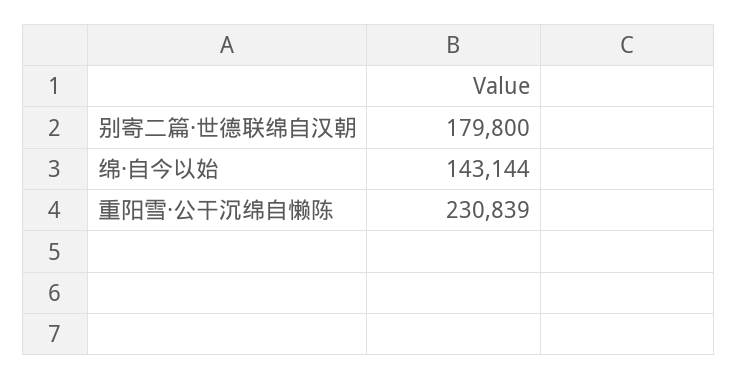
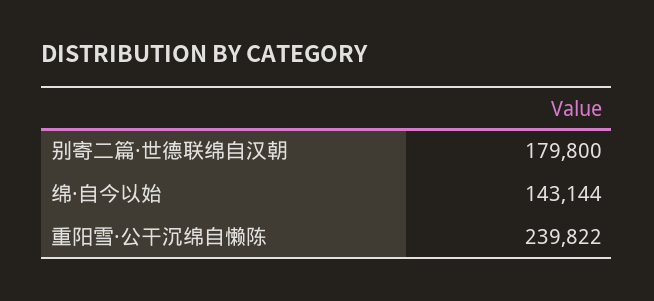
  {
    "别寄二篇·世德联绵自汉朝": 179800,
    "绵·自今以始": 143144,
-   "重阳雪·公干沉绵自懒陈": 230839
+   "重阳雪·公干沉绵自懒陈": 239822
  }

